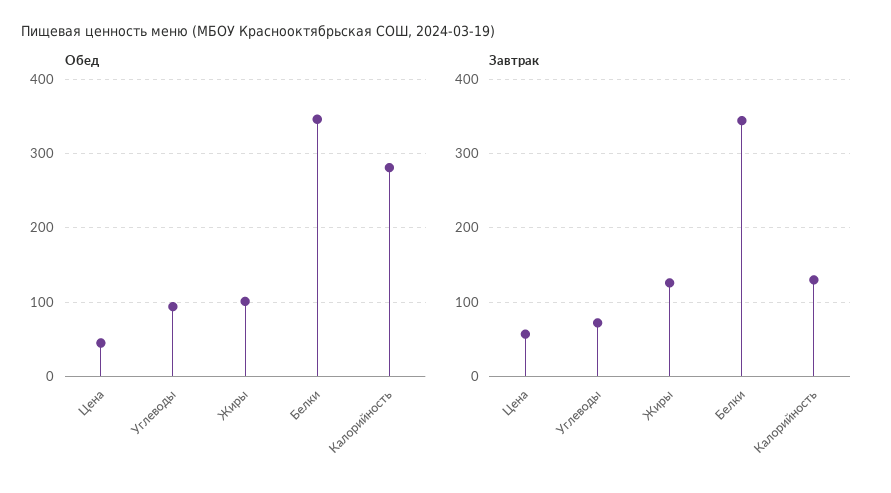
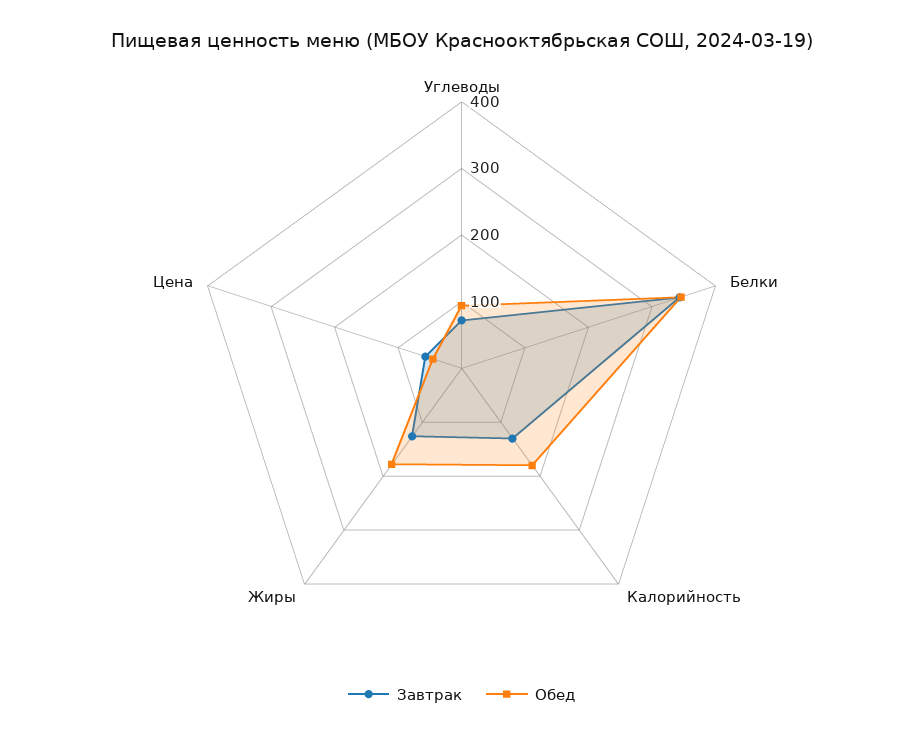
  {
    "Обед": {
      "Цена": 50,
      "Углеводы": 90,
-     "Жиры": 100,
+     "Жиры": 180,
      "Белки": 350,
-     "Калорийность": 280
+     "Калорийность": 180
    },
    "Завтрак": {
      "Цена": 60,
      "Углеводы": 70,
      "Жиры": 130,
      "Белки": 340,
      "Калорийность": 130
    }
  }

